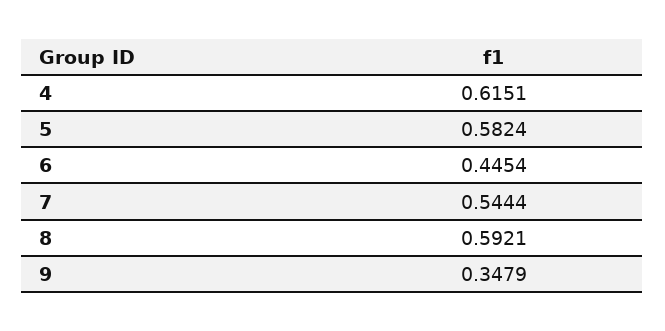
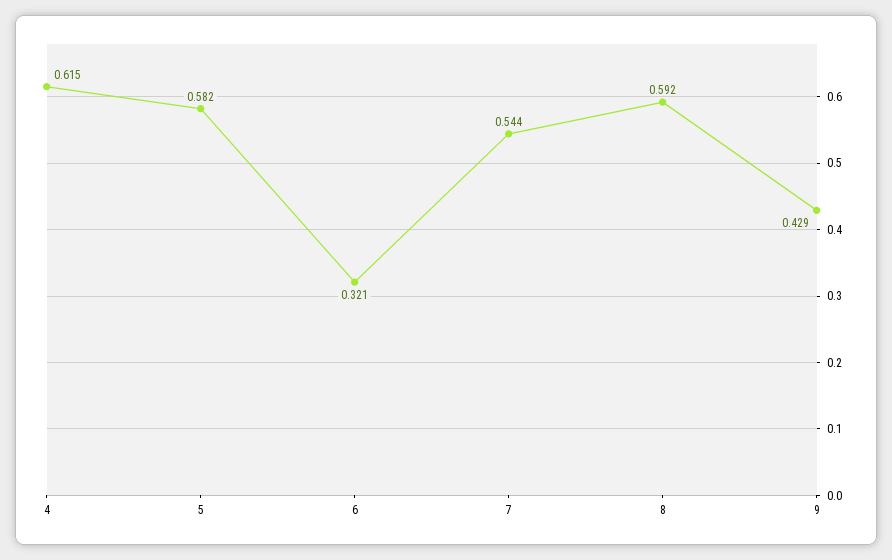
  {
    "4": 0.6151,
    "5": 0.5824,
-   "6": 0.4454,
+   "6": 0.321,
    "7": 0.5444,
    "8": 0.5921,
-   "9": 0.3479
+   "9": 0.429
  }

